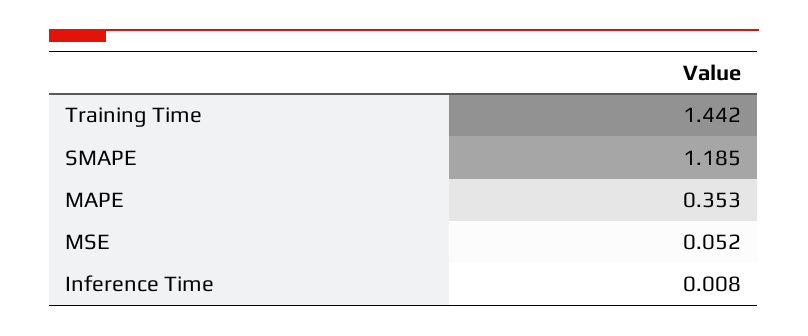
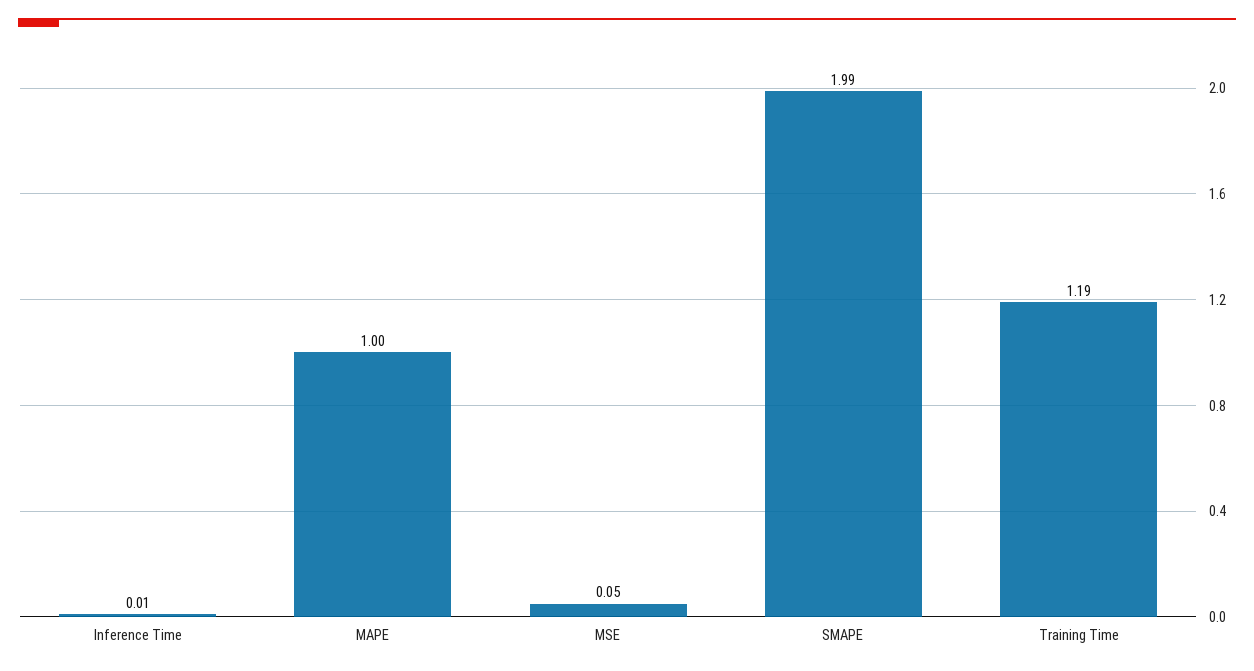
  {
-   "Training Time": 1.442,
+   "Training Time": 1.19,
-   "SMAPE": 1.185,
+   "SMAPE": 1.99,
-   "MAPE": 0.353,
+   "MAPE": 1,
    "MSE": 0.052,
    "Inference Time": 0.008
  }

